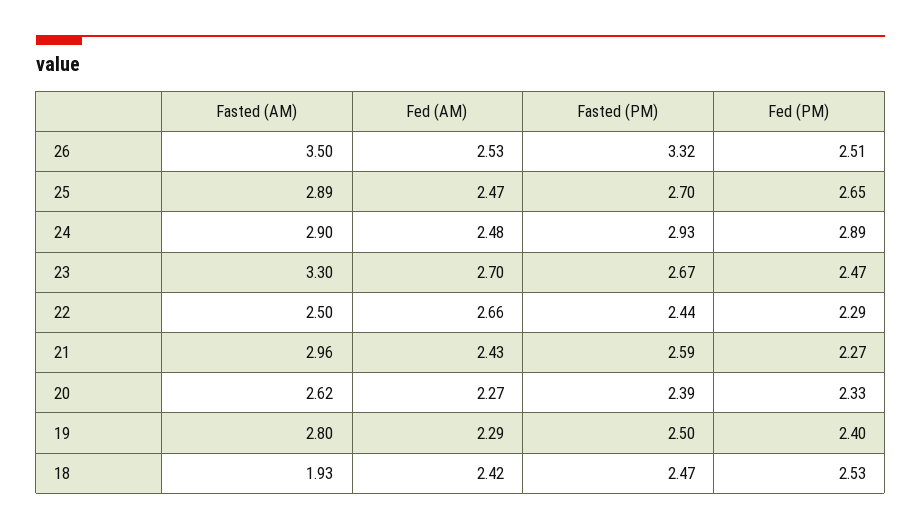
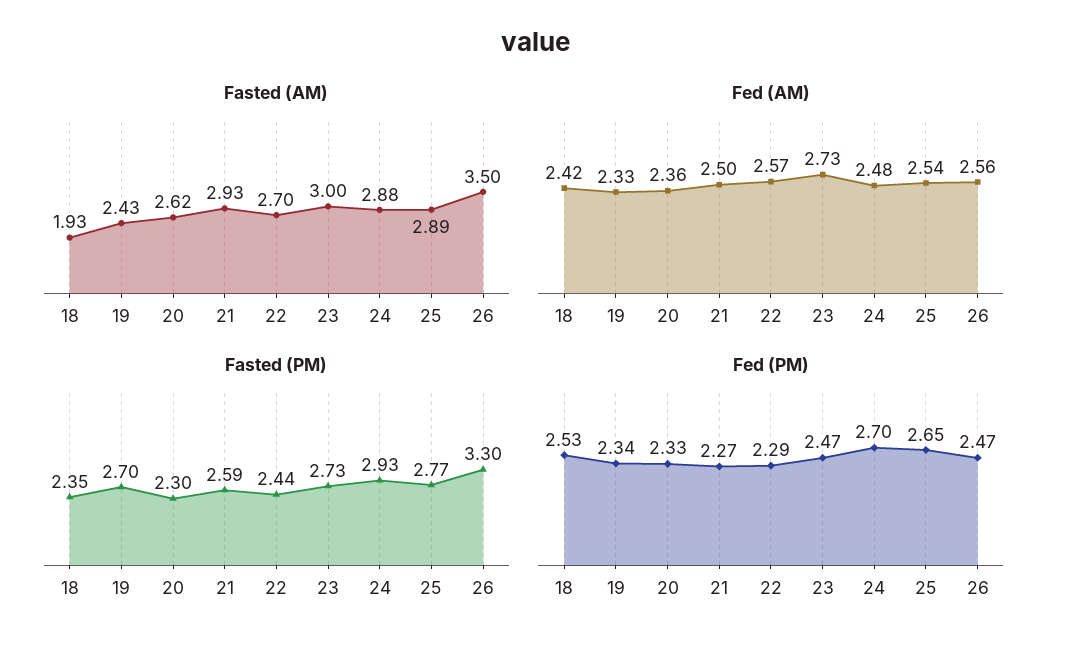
  {
    "Fasted (AM)": {
      "26": 3.5,
      "25": 2.89,
-     "24": 2.9,
+     "24": 2.88,
-     "23": 3.3,
+     "23": 3,
-     "22": 2.5,
+     "22": 2.7,
-     "21": 2.96,
+     "21": 2.93,
      "20": 2.62,
-     "19": 2.8,
+     "19": 2.43,
      "18": 1.93
    },
    "Fed (AM)": {
-     "26": 2.53,
+     "26": 2.56,
-     "25": 2.47,
+     "25": 2.54,
      "24": 2.48,
-     "23": 2.7,
+     "23": 2.73,
-     "22": 2.66,
+     "22": 2.57,
-     "21": 2.43,
+     "21": 2.5,
-     "20": 2.27,
+     "20": 2.36,
-     "19": 2.29,
+     "19": 2.33,
      "18": 2.42
    },
    "Fasted (PM)": {
-     "26": 3.32,
+     "26": 3.3,
-     "25": 2.7,
+     "25": 2.77,
      "24": 2.93,
-     "23": 2.67,
+     "23": 2.73,
      "22": 2.44,
      "21": 2.59,
-     "20": 2.39,
+     "20": 2.3,
-     "19": 2.5,
+     "19": 2.7,
-     "18": 2.47
+     "18": 2.35
    },
    "Fed (PM)": {
-     "26": 2.51,
+     "26": 2.47,
      "25": 2.65,
-     "24": 2.89,
+     "24": 2.7,
      "23": 2.47,
      "22": 2.29,
      "21": 2.27,
      "20": 2.33,
-     "19": 2.4,
+     "19": 2.34,
      "18": 2.53
    }
  }

